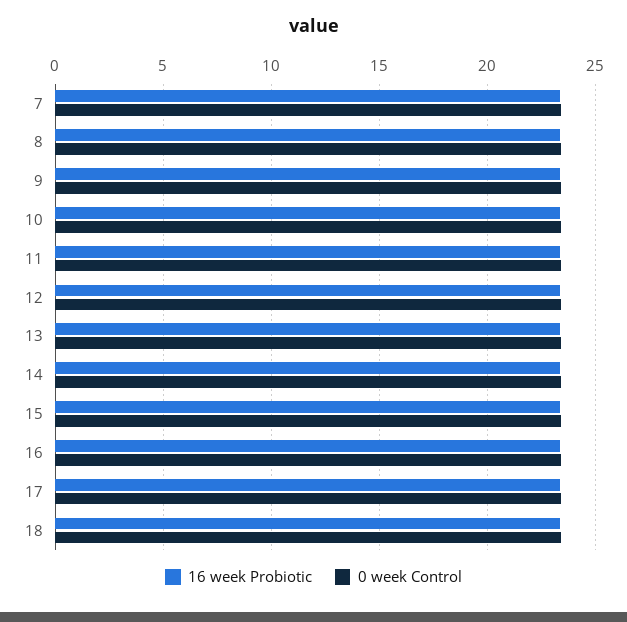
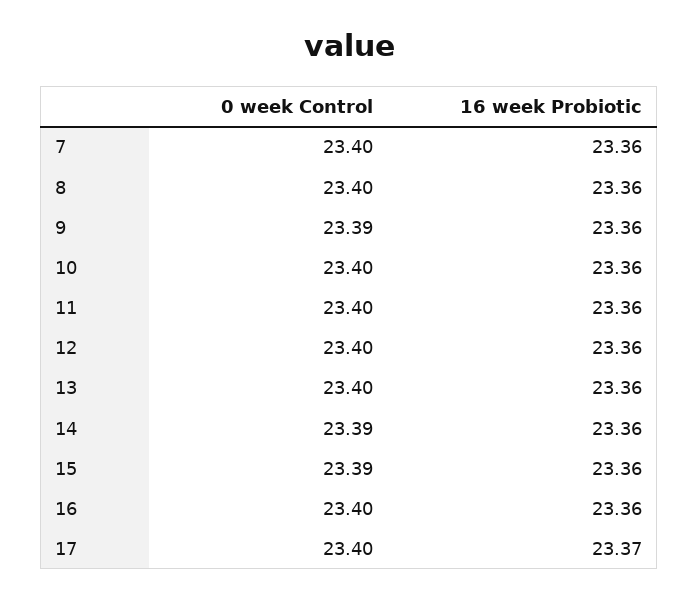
  {
    "16 week Probiotic": {
      "7": 23.36,
      "8": 23.36,
      "9": 23.36,
      "10": 23.36,
      "11": 23.36,
      "12": 23.36,
      "13": 23.36,
      "14": 23.36,
      "15": 23.36,
      "16": 23.36,
-     "17": 23.37,
+     "17": 23.37
-     "18": 23.5
    },
    "0 week Control": {
      "7": 23.4,
      "8": 23.4,
      "9": 23.39,
      "10": 23.4,
      "11": 23.4,
      "12": 23.4,
      "13": 23.4,
      "14": 23.39,
      "15": 23.39,
      "16": 23.4,
-     "17": 23.4,
+     "17": 23.4
-     "18": 23.5
    }
  }

